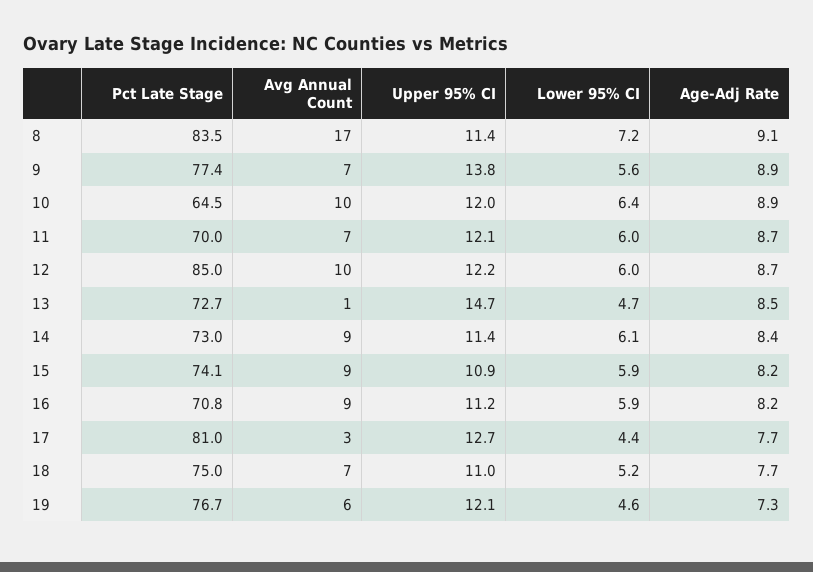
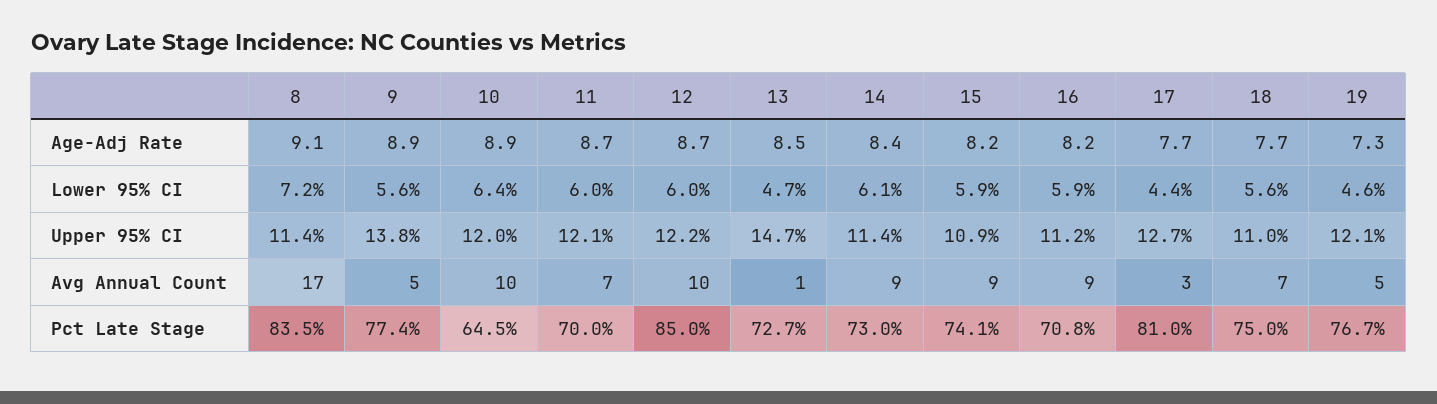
  {
    "Pct Late Stage": {
      "8": 83.5,
      "9": 77.4,
      "10": 64.5,
      "11": 70,
      "12": 85,
      "13": 72.7,
      "14": 73,
      "15": 74.1,
      "16": 70.8,
      "17": 81,
      "18": 75,
      "19": 76.7
    },
    "Avg Annual Count": {
      "8": 17,
-     "9": 7,
+     "9": 5,
      "10": 10,
      "11": 7,
      "12": 10,
      "13": 1,
      "14": 9,
      "15": 9,
      "16": 9,
      "17": 3,
      "18": 7,
-     "19": 6
+     "19": 5
    },
    "Upper 95% CI": {
      "8": 11.4,
      "9": 13.8,
      "10": 12,
      "11": 12.1,
      "12": 12.2,
      "13": 14.7,
      "14": 11.4,
      "15": 10.9,
      "16": 11.2,
      "17": 12.7,
      "18": 11,
      "19": 12.1
    },
    "Lower 95% CI": {
      "8": 7.2,
      "9": 5.6,
      "10": 6.4,
      "11": 6,
      "12": 6,
      "13": 4.7,
      "14": 6.1,
      "15": 5.9,
      "16": 5.9,
      "17": 4.4,
-     "18": 5.2,
+     "18": 5.6,
      "19": 4.6
    },
    "Age-Adj Rate": {
      "8": 9.1,
      "9": 8.9,
      "10": 8.9,
      "11": 8.7,
      "12": 8.7,
      "13": 8.5,
      "14": 8.4,
      "15": 8.2,
      "16": 8.2,
      "17": 7.7,
      "18": 7.7,
      "19": 7.3
    }
  }

